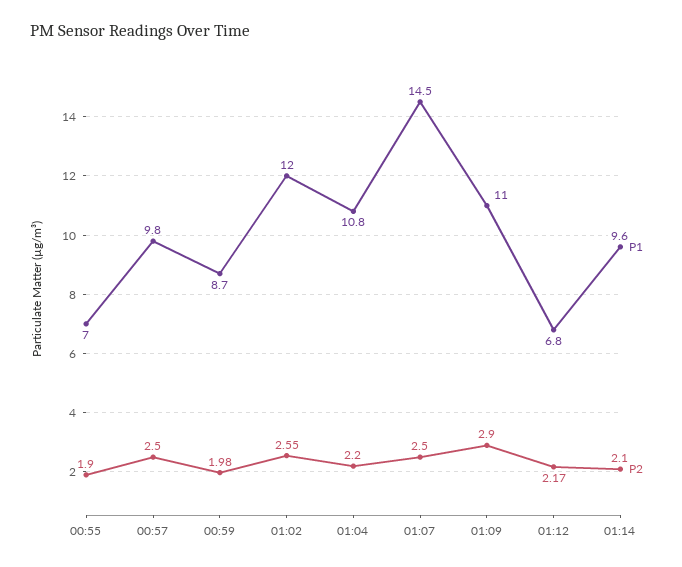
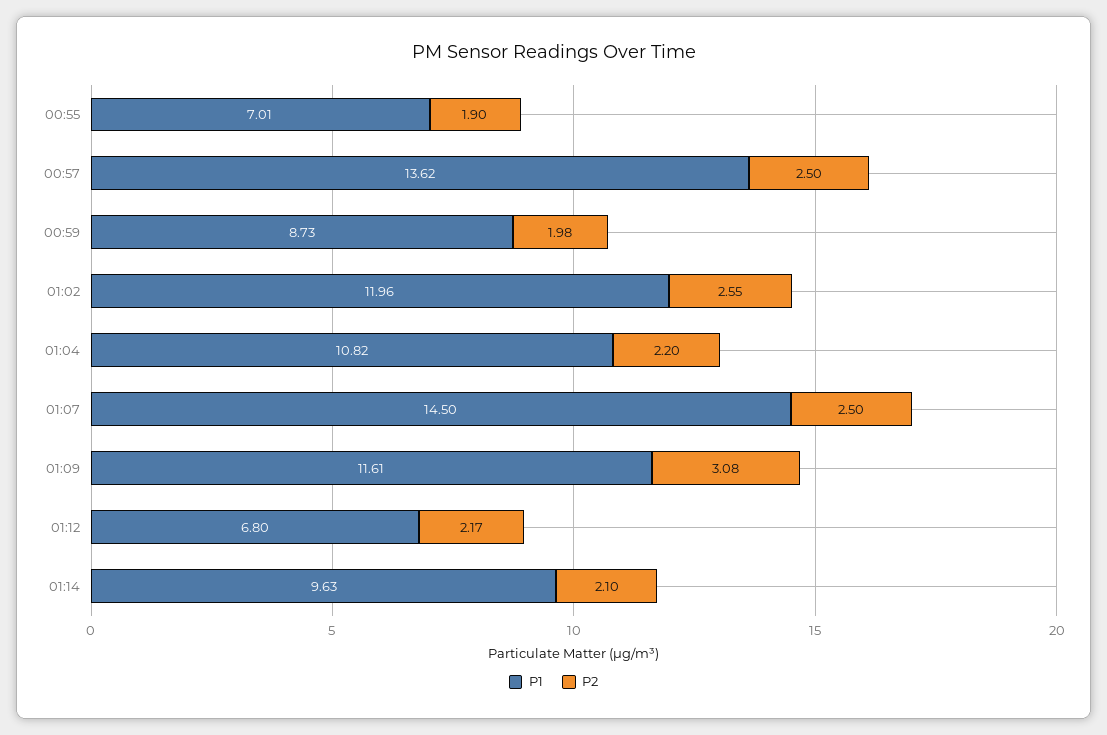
  {
    "P1": {
      "00:55": 7.01,
-     "00:57": 9.8,
+     "00:57": 13.62,
      "00:59": 8.73,
      "01:02": 11.96,
      "01:04": 10.82,
      "01:07": 14.5,
-     "01:09": 11,
+     "01:09": 11.61,
      "01:12": 6.8,
      "01:14": 9.63
    },
    "P2": {
      "00:55": 1.9,
      "00:57": 2.5,
      "00:59": 1.98,
      "01:02": 2.55,
      "01:04": 2.2,
      "01:07": 2.5,
-     "01:09": 2.9,
+     "01:09": 3.08,
      "01:12": 2.17,
      "01:14": 2.1
    }
  }

